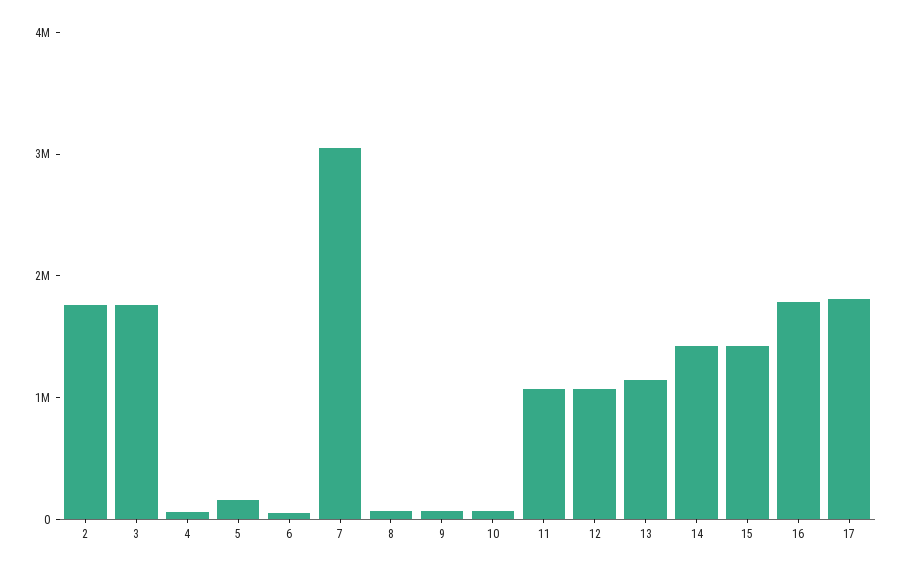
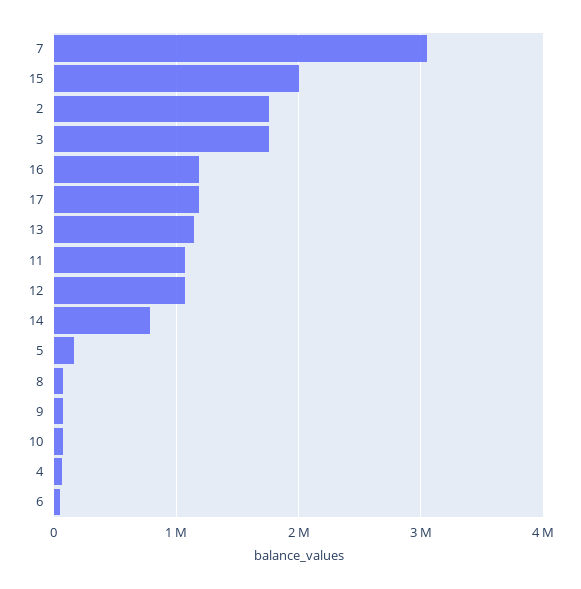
  {
    "2": 1800000,
    "3": 1800000,
    "4": 100000,
    "5": 200000,
    "6": 100000,
    "7": 3100000,
    "8": 100000,
    "9": 100000,
    "10": 100000,
    "11": 1100000,
    "12": 1100000,
    "13": 1100000,
-   "14": 1400000,
+   "14": 800000,
-   "15": 1400000,
+   "15": 2000000,
-   "16": 1800000,
+   "16": 1200000,
-   "17": 1800000
+   "17": 1200000
  }

